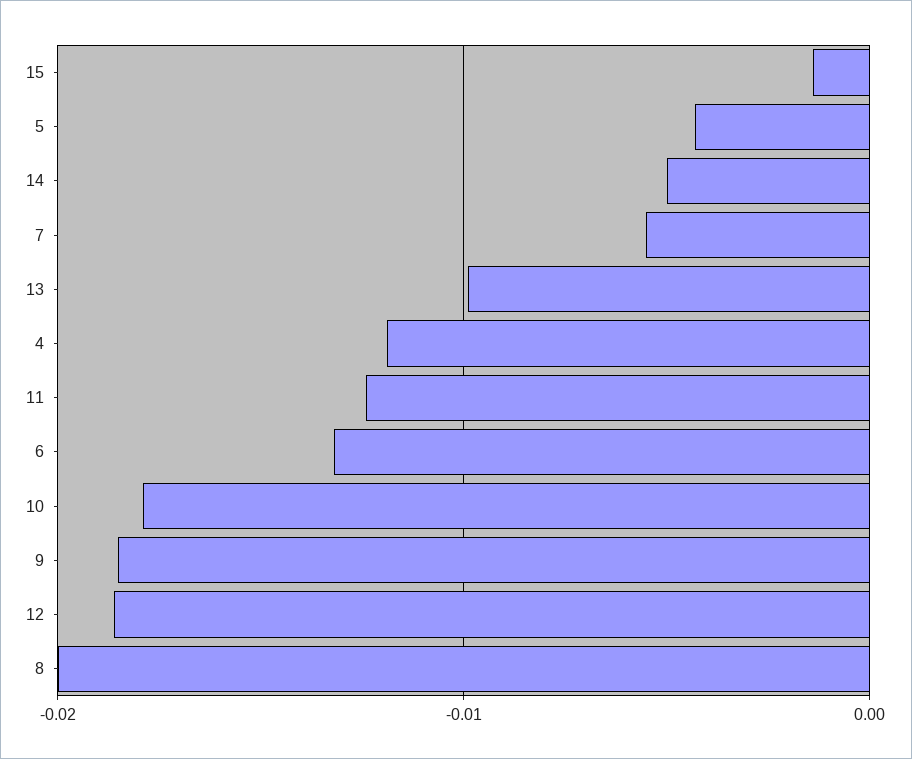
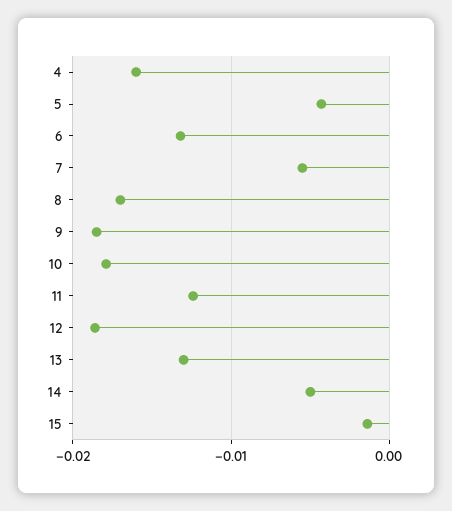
  {
    "15": -0.001,
    "5": -0.004,
    "14": -0.005,
    "7": -0.006,
-   "13": -0.01,
+   "13": -0.013,
-   "4": -0.012,
+   "4": -0.016,
    "11": -0.012,
    "6": -0.013,
    "10": -0.018,
    "9": -0.019,
    "12": -0.019,
-   "8": -0.02
+   "8": -0.017
  }

